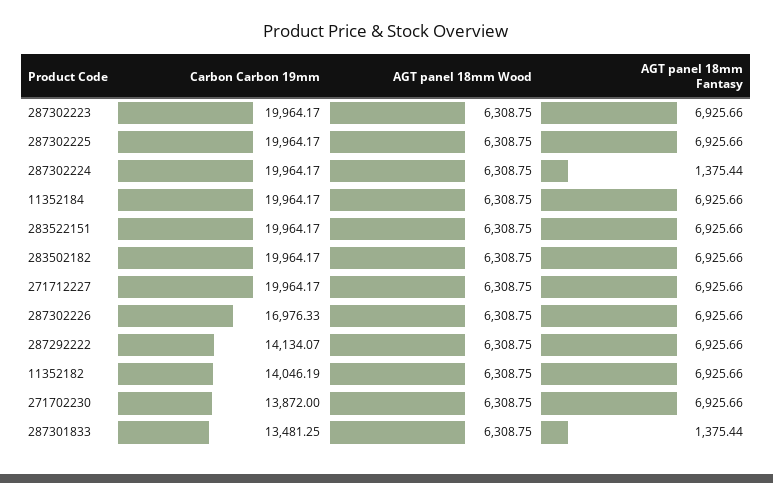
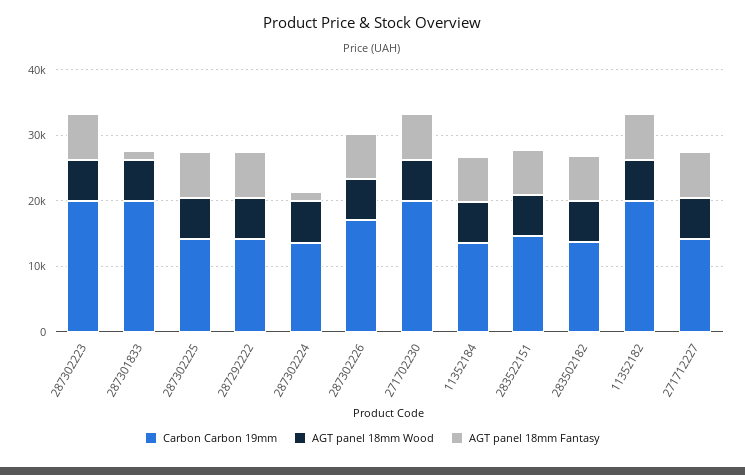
  {
    "Carbon Carbon 19mm": {
      "287302223": 19964.17,
-     "287302225": 19964.17,
+     "287302225": 14000,
-     "287302224": 19964.17,
+     "287302224": 14000,
-     "11352184": 19964.17,
+     "11352184": 14000,
-     "283522151": 19964.17,
+     "283522151": 14000,
-     "283502182": 19964.17,
+     "283502182": 14000,
-     "271712227": 19964.17,
+     "271712227": 14000,
      "287302226": 16976.33,
      "287292222": 14134.07,
-     "11352182": 14046.19,
+     "11352182": 20000,
-     "271702230": 13872,
+     "271702230": 20000,
-     "287301833": 13481.25
+     "287301833": 20000
    },
    "AGT panel 18mm Wood": {
      "287302223": 6308.75,
      "287302225": 6308.75,
      "287302224": 6308.75,
      "11352184": 6308.75,
      "283522151": 6308.75,
      "283502182": 6308.75,
      "271712227": 6308.75,
      "287302226": 6308.75,
      "287292222": 6308.75,
      "11352182": 6308.75,
      "271702230": 6308.75,
      "287301833": 6308.75
    },
    "AGT panel 18mm Fantasy": {
      "287302223": 6925.66,
      "287302225": 6925.66,
      "287302224": 1375.44,
      "11352184": 6925.66,
      "283522151": 6925.66,
      "283502182": 6925.66,
      "271712227": 6925.66,
      "287302226": 6925.66,
      "287292222": 6925.66,
      "11352182": 6925.66,
      "271702230": 6925.66,
      "287301833": 1375.44
    }
  }

